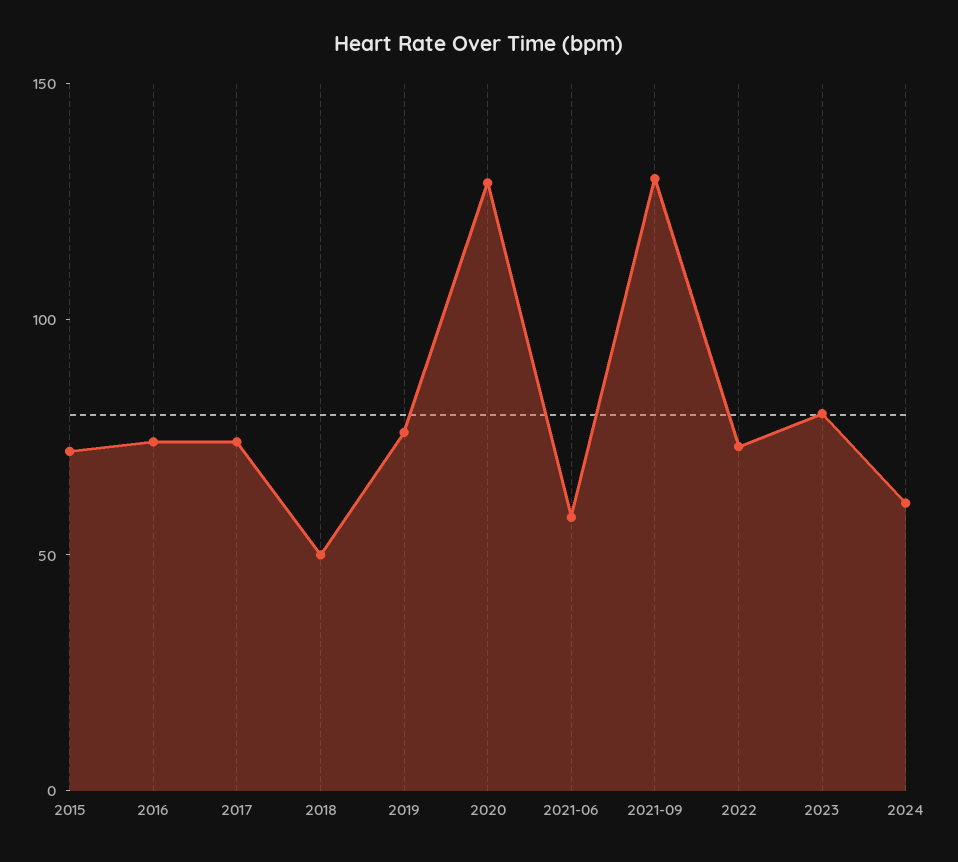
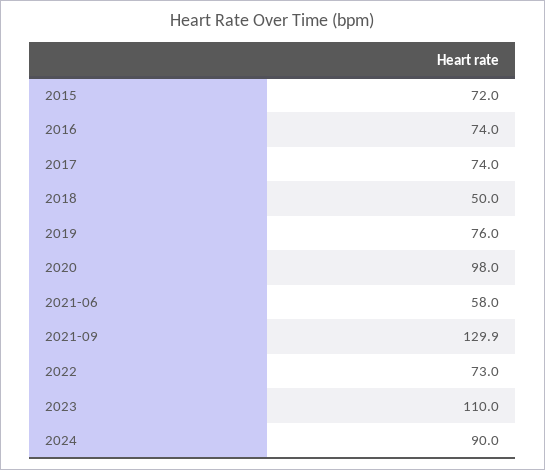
  {
    "2015": 72,
    "2016": 74,
    "2017": 74,
    "2018": 50,
    "2019": 76,
-   "2020": 130,
+   "2020": 98,
    "2021-06": 58,
    "2021-09": 129.9,
    "2022": 73,
-   "2023": 80,
+   "2023": 110,
-   "2024": 60
+   "2024": 90
  }

